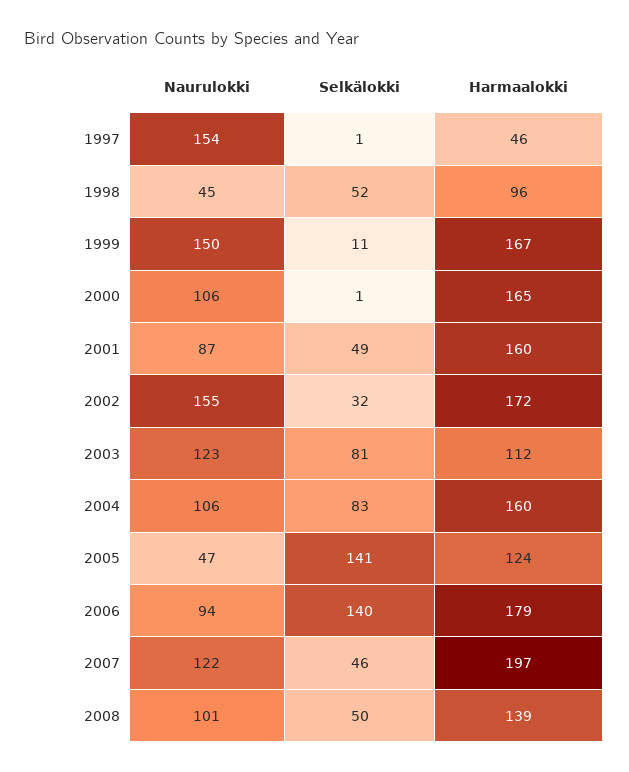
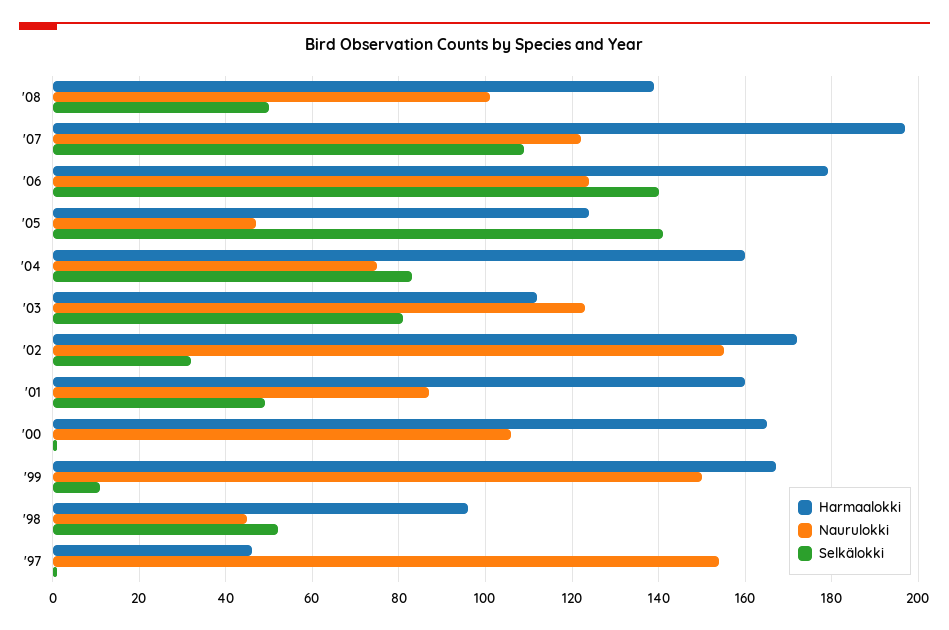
  {
    "Naurulokki": {
      "1997": 154,
      "1998": 45,
      "1999": 150,
      "2000": 106,
      "2001": 87,
      "2002": 155,
      "2003": 123,
-     "2004": 106,
+     "2004": 75,
      "2005": 47,
-     "2006": 94,
+     "2006": 125,
      "2007": 122,
      "2008": 101
    },
    "Selkälokki": {
      "1997": 1,
      "1998": 52,
      "1999": 11,
      "2000": 1,
      "2001": 49,
      "2002": 32,
      "2003": 81,
      "2004": 83,
      "2005": 141,
      "2006": 140,
-     "2007": 46,
+     "2007": 110,
      "2008": 50
    },
    "Harmaalokki": {
      "1997": 46,
      "1998": 96,
      "1999": 167,
      "2000": 165,
      "2001": 160,
      "2002": 172,
      "2003": 112,
      "2004": 160,
      "2005": 124,
      "2006": 179,
      "2007": 197,
      "2008": 139
    }
  }

